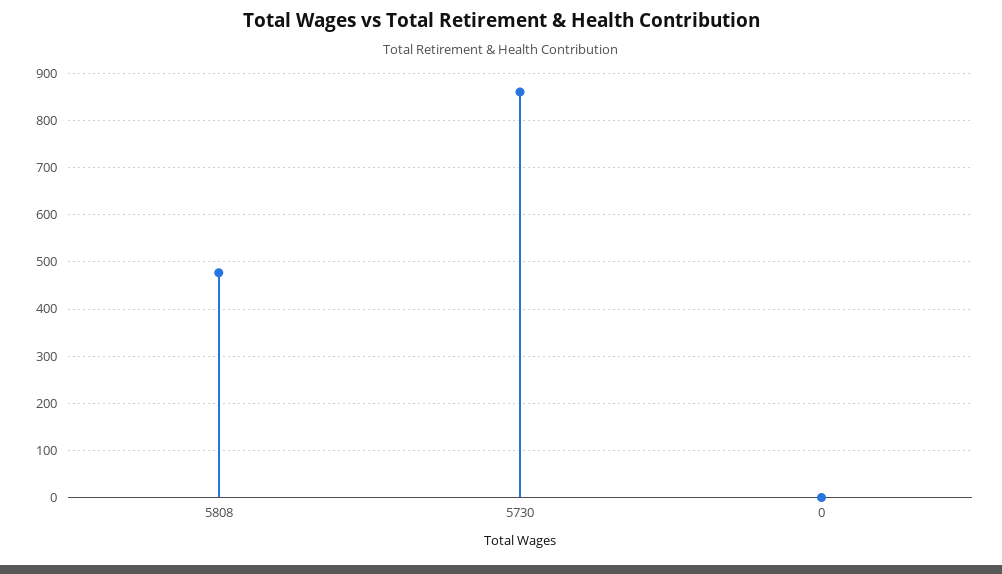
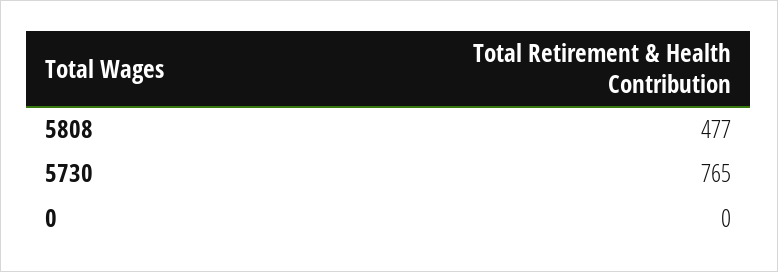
  {
    "5808": 477,
-   "5730": 860,
+   "5730": 765,
    "0": 0
  }

